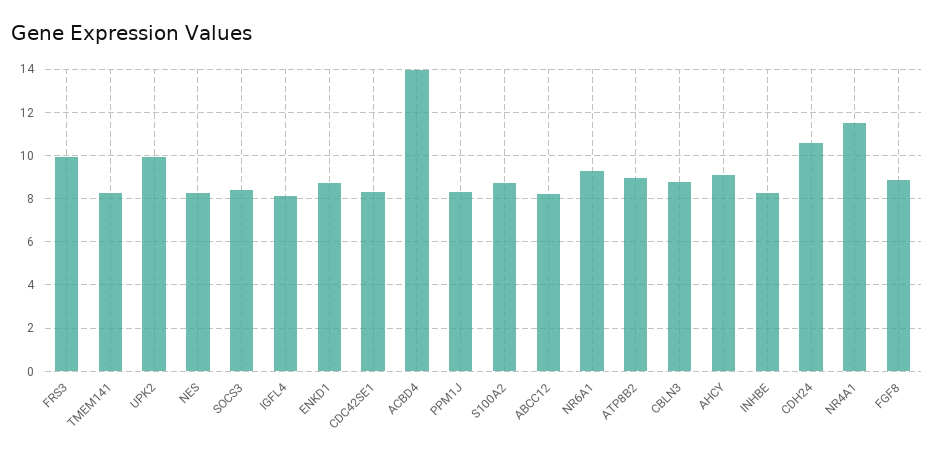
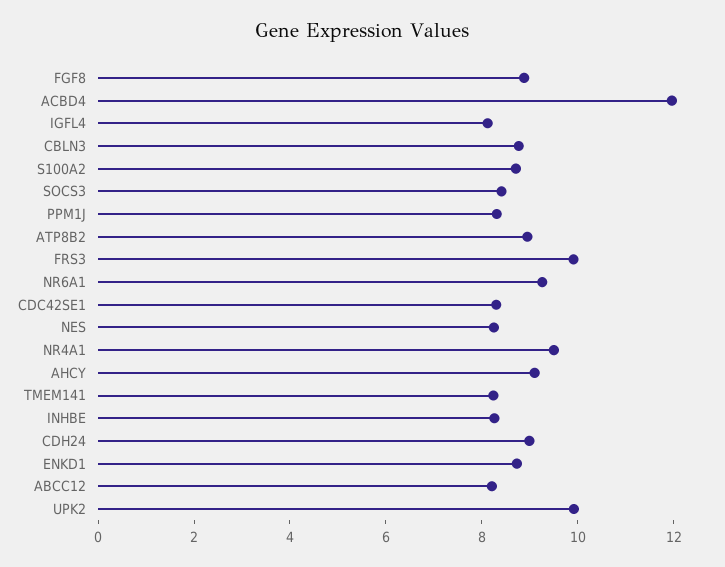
  {
    "FRS3": 10,
    "TMEM141": 8,
    "UPK2": 10,
    "NES": 8.5,
    "SOCS3": 8.5,
    "IGFL4": 8,
    "ENKD1": 8.5,
    "CDC42SE1": 8.5,
-   "ACBD4": 14,
+   "ACBD4": 12,
    "PPM1J": 8.5,
    "S100A2": 8.5,
    "ABCC12": 8,
    "NR6A1": 9.5,
    "ATP8B2": 9,
    "CBLN3": 9,
    "AHCY": 9,
    "INHBE": 8.5,
-   "CDH24": 10.5,
+   "CDH24": 9,
-   "NR4A1": 11.5,
+   "NR4A1": 9.5,
    "FGF8": 9
  }

